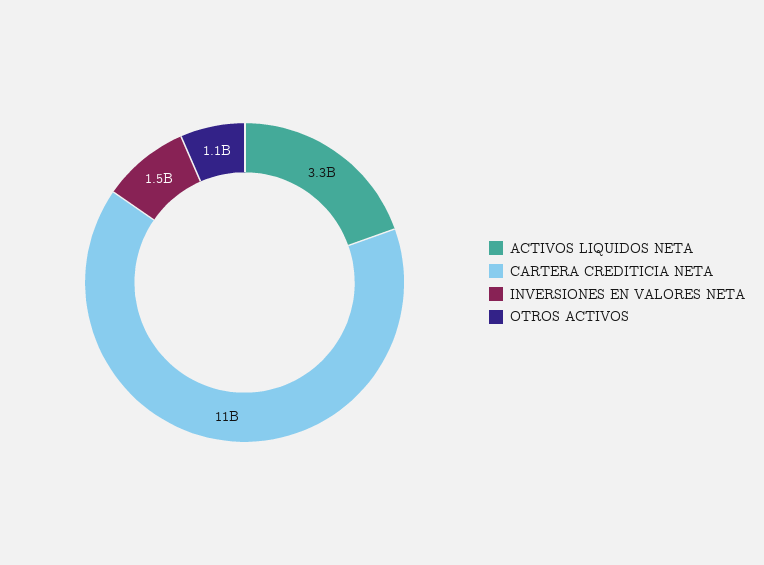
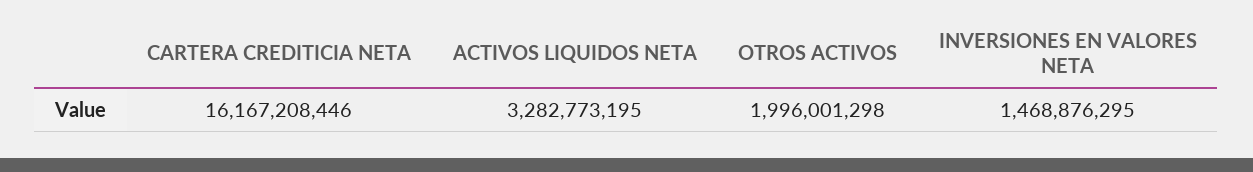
  {
    "ACTIVOS LIQUIDOS NETA": 3282773195,
-   "CARTERA CREDITICIA NETA": 11000000000,
+   "CARTERA CREDITICIA NETA": 16167208446,
    "INVERSIONES EN VALORES NETA": 1468876295,
-   "OTROS ACTIVOS": 1100000000
+   "OTROS ACTIVOS": 1996001298
  }

